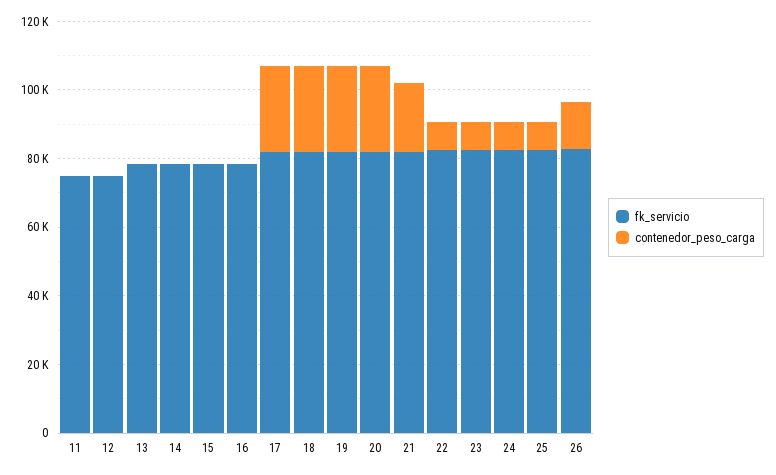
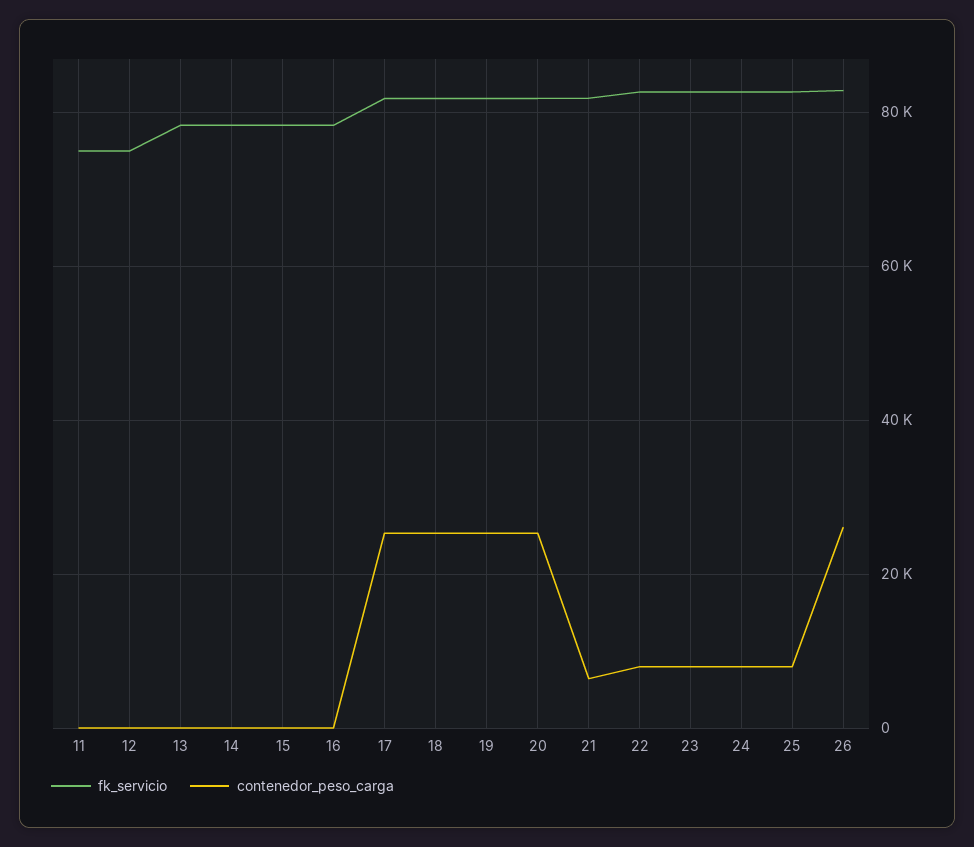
  {
    "fk_servicio": {
      "11": 74000,
      "12": 74000,
      "13": 78000,
      "14": 78000,
      "15": 78000,
      "16": 78000,
      "17": 82000,
      "18": 82000,
      "19": 82000,
      "20": 82000,
      "21": 82000,
      "22": 82000,
      "23": 82000,
      "24": 82000,
      "25": 82000,
      "26": 82000
    },
    "contenedor_peso_carga": {
      "11": 0,
      "12": 0,
      "13": 0,
      "14": 0,
      "15": 0,
      "16": 0,
      "17": 26000,
      "18": 26000,
      "19": 26000,
      "20": 26000,
-     "21": 20000,
+     "21": 6000,
      "22": 8000,
      "23": 8000,
      "24": 8000,
      "25": 8000,
-     "26": 15000
+     "26": 26000
    }
  }

